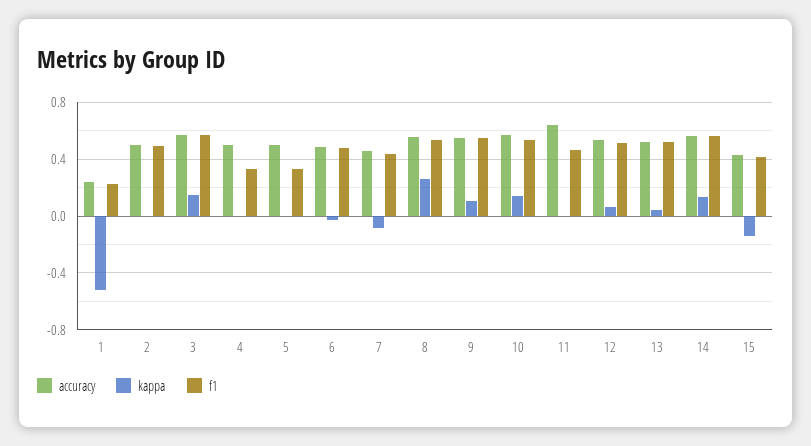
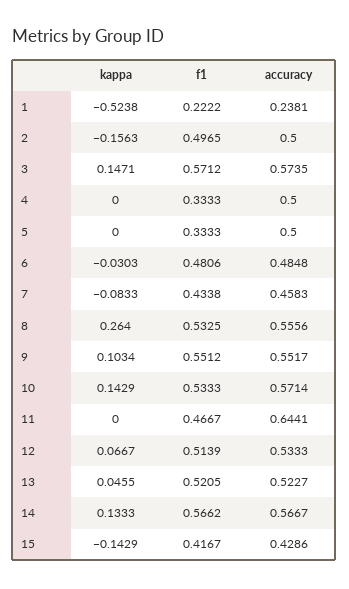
  {
    "accuracy": {
      "1": 0.2381,
      "2": 0.5,
      "3": 0.5735,
      "4": 0.5,
      "5": 0.5,
      "6": 0.4848,
      "7": 0.4583,
      "8": 0.5556,
      "9": 0.5517,
      "10": 0.5714,
      "11": 0.6441,
      "12": 0.5333,
      "13": 0.5227,
      "14": 0.5667,
      "15": 0.4286
    },
    "kappa": {
      "1": -0.5238,
-     "2": 0,
+     "2": -0.1563,
      "3": 0.1471,
      "4": 0,
      "5": 0,
      "6": -0.0303,
      "7": -0.0833,
      "8": 0.264,
      "9": 0.1034,
      "10": 0.1429,
      "11": 0,
      "12": 0.0667,
      "13": 0.0455,
      "14": 0.1333,
      "15": -0.1429
    },
    "f1": {
      "1": 0.2222,
      "2": 0.4965,
      "3": 0.5712,
      "4": 0.3333,
      "5": 0.3333,
      "6": 0.4806,
      "7": 0.4338,
      "8": 0.5325,
      "9": 0.5512,
      "10": 0.5333,
      "11": 0.4667,
      "12": 0.5139,
      "13": 0.5205,
      "14": 0.5662,
      "15": 0.4167
    }
  }

